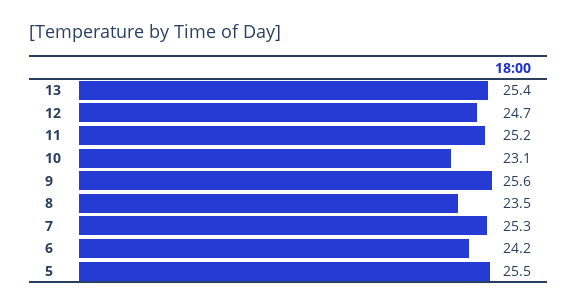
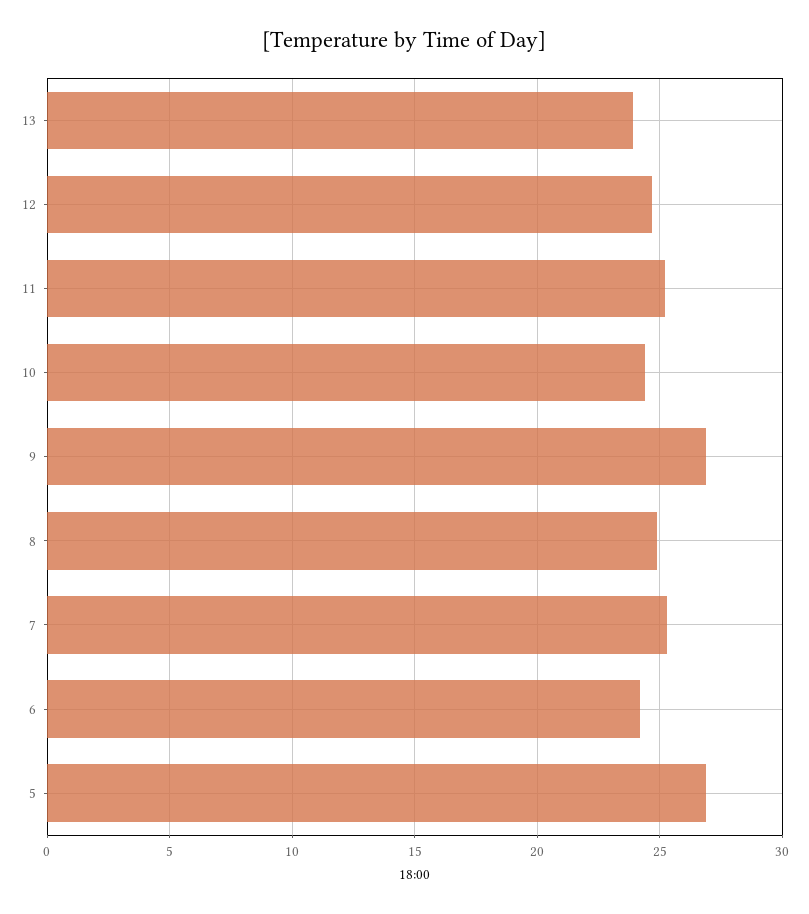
  {
-   "13": 25.4,
+   "13": 24,
    "12": 24.7,
    "11": 25.2,
-   "10": 23.1,
+   "10": 24.5,
-   "9": 25.6,
+   "9": 27,
-   "8": 23.5,
+   "8": 25,
    "7": 25.3,
    "6": 24.2,
-   "5": 25.5
+   "5": 27
  }

